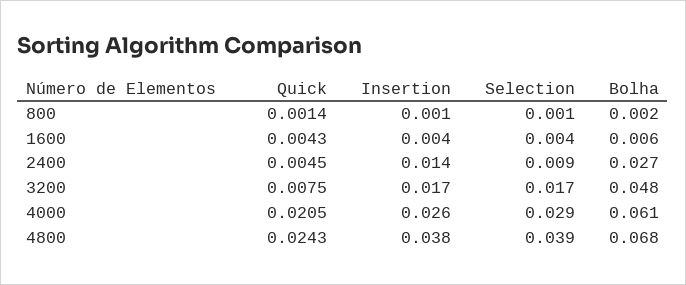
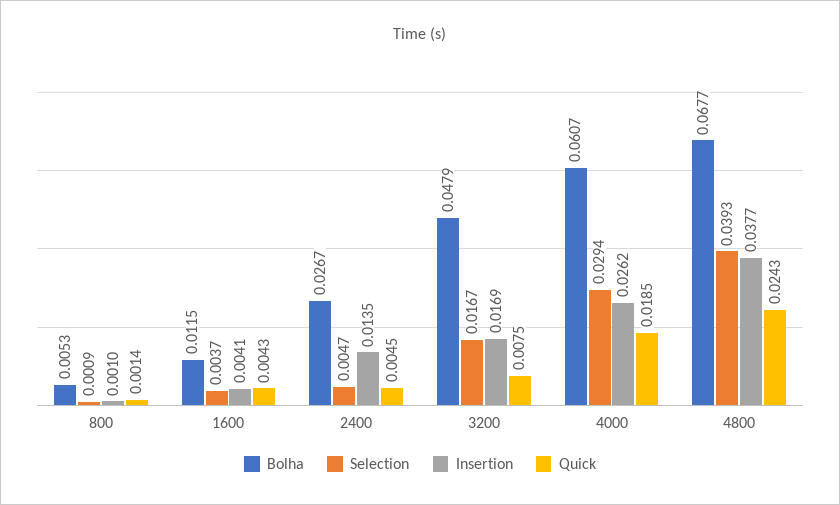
  {
    "Quick": {
      "800": 0.0014,
      "1600": 0.0043,
      "2400": 0.0045,
      "3200": 0.0075,
-     "4000": 0.0205,
+     "4000": 0.0185,
      "4800": 0.0243
    },
    "Insertion": {
      "800": 0.001,
      "1600": 0.0041,
      "2400": 0.0135,
      "3200": 0.0169,
      "4000": 0.0262,
      "4800": 0.0377
    },
    "Selection": {
      "800": 0.0009,
      "1600": 0.0037,
-     "2400": 0.009,
+     "2400": 0.0047,
      "3200": 0.0167,
      "4000": 0.0294,
      "4800": 0.0393
    },
    "Bolha": {
-     "800": 0.002,
+     "800": 0.0053,
-     "1600": 0.006,
+     "1600": 0.0115,
      "2400": 0.0267,
      "3200": 0.0479,
      "4000": 0.0607,
      "4800": 0.0677
    }
  }

